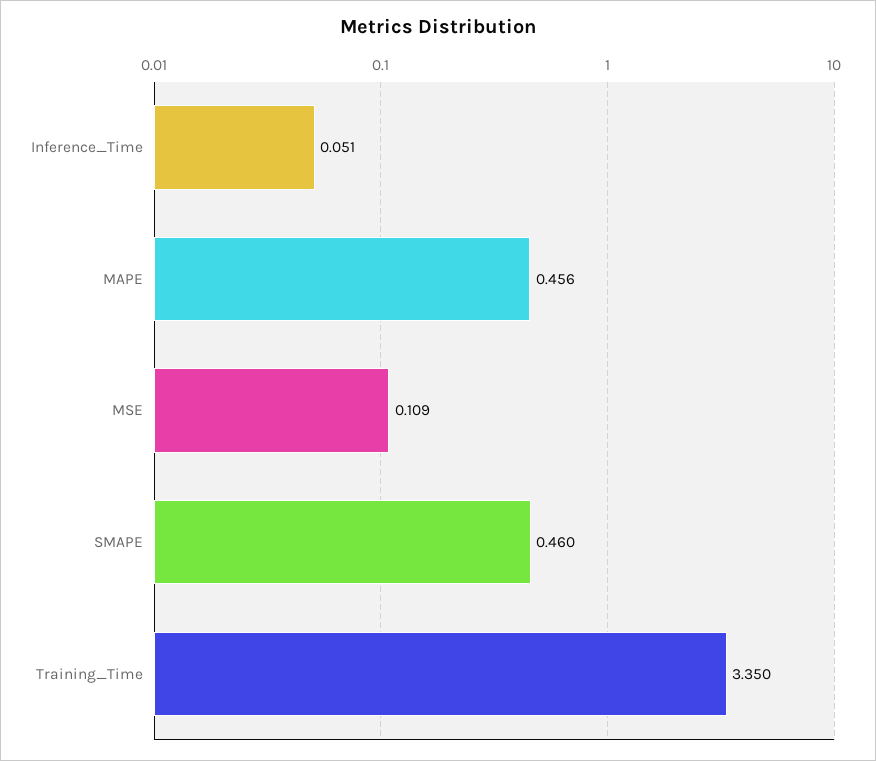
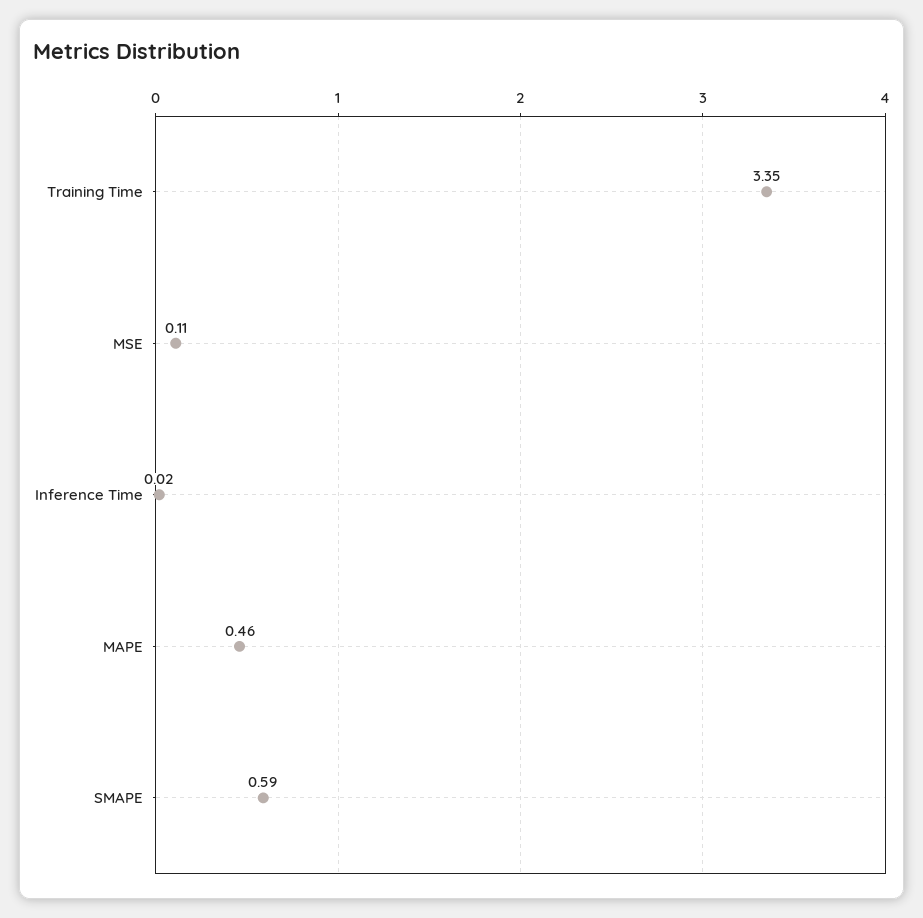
  {
-   "Inference_Time": 0.051,
+   "Inference_Time": 0.02,
    "MAPE": 0.456,
    "MSE": 0.109,
-   "SMAPE": 0.46,
+   "SMAPE": 0.59,
    "Training_Time": 3.35
  }

